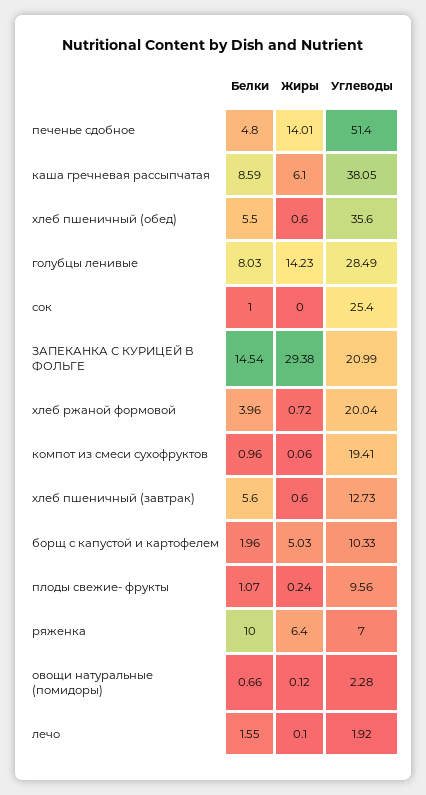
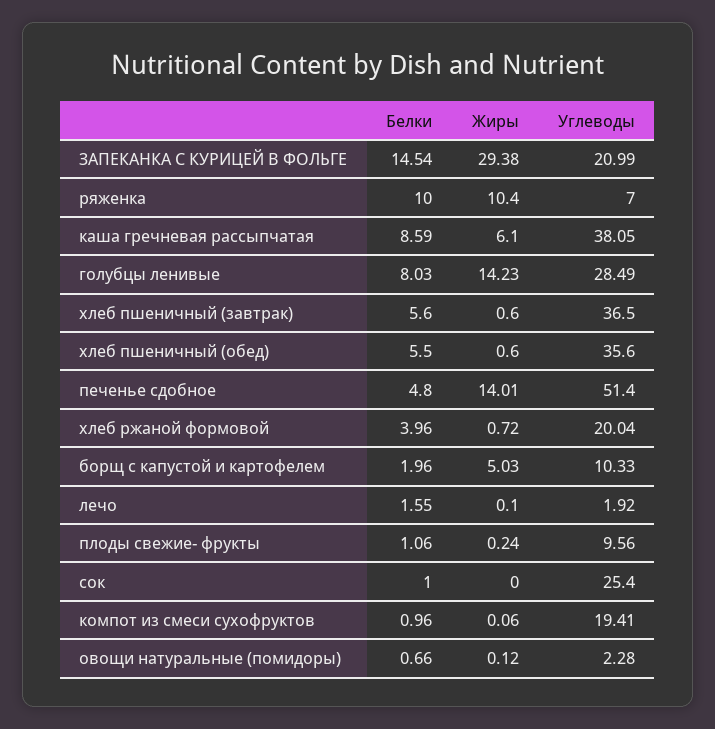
  {
    "Белки": {
      "печенье сдобное": 4.8,
      "каша гречневая рассыпчатая": 8.59,
      "хлеб пшеничный (обед)": 5.5,
      "голубцы ленивые": 8.03,
      "сок": 1,
      "ЗАПЕКАНКА С КУРИЦЕЙ В ФОЛЬГЕ": 14.54,
      "хлеб ржаной формовой": 3.96,
      "компот из смеси сухофруктов": 0.96,
      "хлеб пшеничный (завтрак)": 5.6,
      "борщ с капустой и картофелем": 1.96,
-     "плоды свежие- фрукты": 1.07,
+     "плоды свежие- фрукты": 1.06,
      "ряженка": 10,
      "овощи натуральные (помидоры)": 0.66,
      "лечо": 1.55
    },
    "Жиры": {
      "печенье сдобное": 14.01,
      "каша гречневая рассыпчатая": 6.1,
      "хлеб пшеничный (обед)": 0.6,
      "голубцы ленивые": 14.23,
      "сок": 0,
      "ЗАПЕКАНКА С КУРИЦЕЙ В ФОЛЬГЕ": 29.38,
      "хлеб ржаной формовой": 0.72,
      "компот из смеси сухофруктов": 0.06,
      "хлеб пшеничный (завтрак)": 0.6,
      "борщ с капустой и картофелем": 5.03,
      "плоды свежие- фрукты": 0.24,
-     "ряженка": 6.4,
+     "ряженка": 10.4,
      "овощи натуральные (помидоры)": 0.12,
      "лечо": 0.1
    },
    "Углеводы": {
      "печенье сдобное": 51.4,
      "каша гречневая рассыпчатая": 38.05,
      "хлеб пшеничный (обед)": 35.6,
      "голубцы ленивые": 28.49,
      "сок": 25.4,
      "ЗАПЕКАНКА С КУРИЦЕЙ В ФОЛЬГЕ": 20.99,
      "хлеб ржаной формовой": 20.04,
      "компот из смеси сухофруктов": 19.41,
-     "хлеб пшеничный (завтрак)": 12.73,
+     "хлеб пшеничный (завтрак)": 36.5,
      "борщ с капустой и картофелем": 10.33,
      "плоды свежие- фрукты": 9.56,
      "ряженка": 7,
      "овощи натуральные (помидоры)": 2.28,
      "лечо": 1.92
    }
  }

